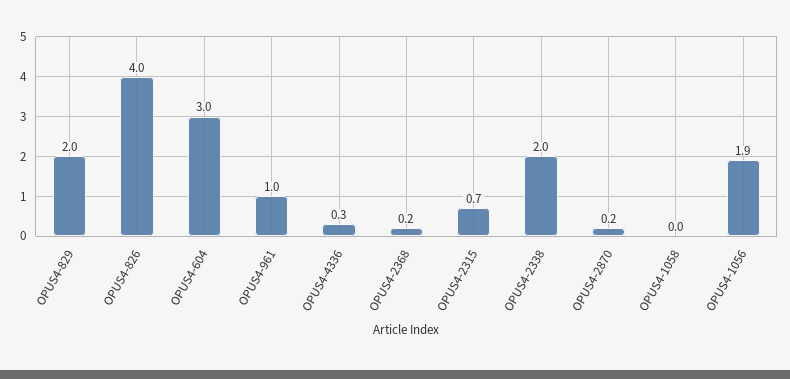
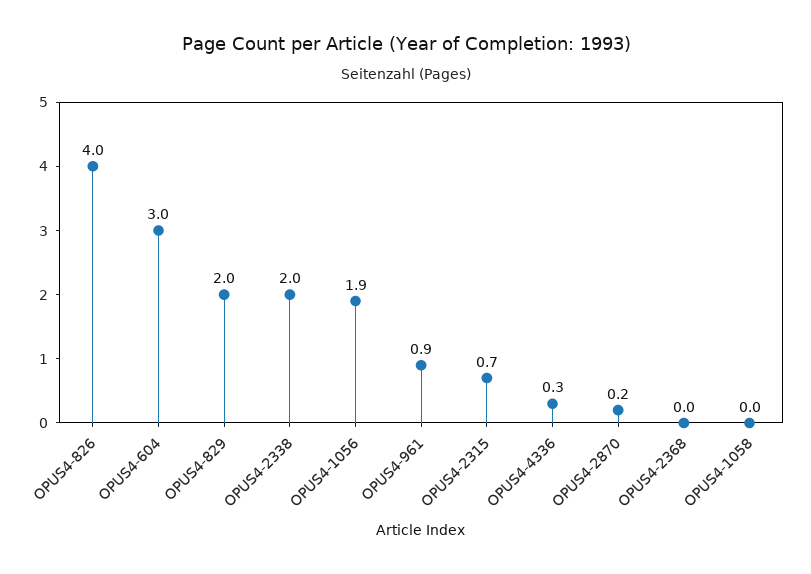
  {
    "OPUS4-829": 2,
    "OPUS4-826": 4,
    "OPUS4-604": 3,
-   "OPUS4-961": 1,
+   "OPUS4-961": 0.9,
    "OPUS4-4336": 0.3,
-   "OPUS4-2368": 0.2,
+   "OPUS4-2368": 0,
    "OPUS4-2315": 0.7,
    "OPUS4-2338": 2,
    "OPUS4-2870": 0.2,
    "OPUS4-1058": 0,
    "OPUS4-1056": 1.9
  }

